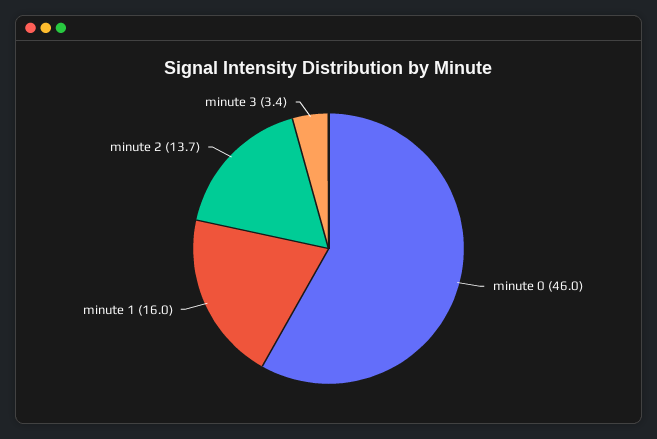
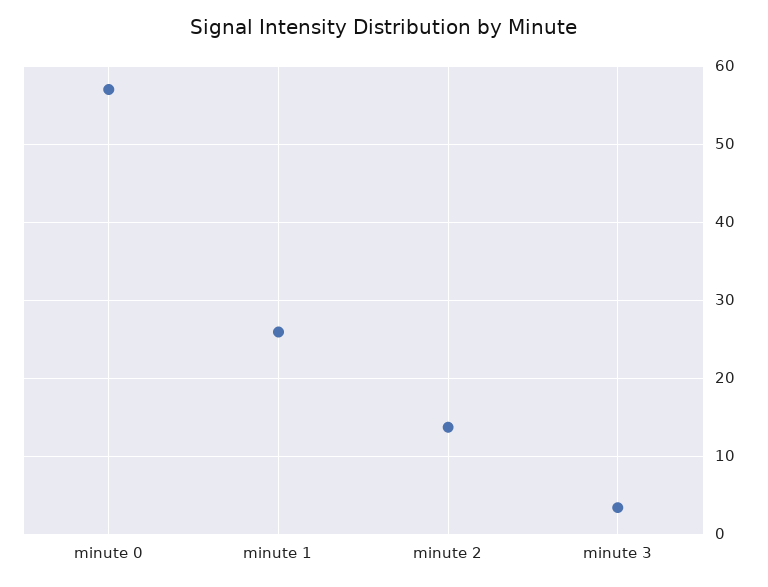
  {
-   "minute 0": 46,
+   "minute 0": 57,
-   "minute 1": 16,
+   "minute 1": 26,
    "minute 2": 13.7,
    "minute 3": 3.4
  }

